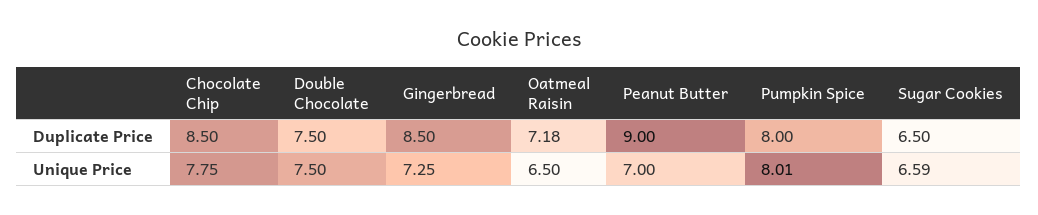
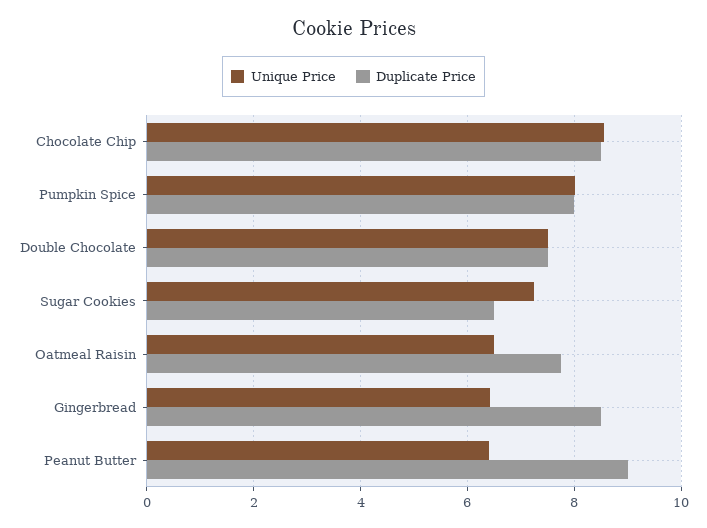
  {
    "Duplicate Price": {
      "Chocolate Chip": 8.5,
      "Double Chocolate": 7.5,
      "Gingerbread": 8.5,
-     "Oatmeal Raisin": 7.18,
+     "Oatmeal Raisin": 7.8,
      "Peanut Butter": 9,
      "Pumpkin Spice": 8,
      "Sugar Cookies": 6.5
    },
    "Unique Price": {
-     "Chocolate Chip": 7.75,
+     "Chocolate Chip": 8.6,
      "Double Chocolate": 7.5,
-     "Gingerbread": 7.25,
+     "Gingerbread": 6.4,
      "Oatmeal Raisin": 6.5,
-     "Peanut Butter": 7,
+     "Peanut Butter": 6.4,
      "Pumpkin Spice": 8.01,
-     "Sugar Cookies": 6.59
+     "Sugar Cookies": 7.2
    }
  }

